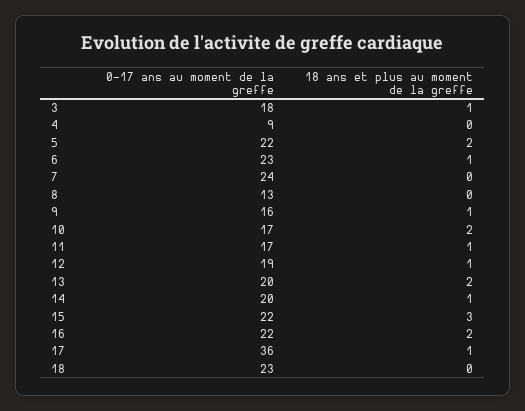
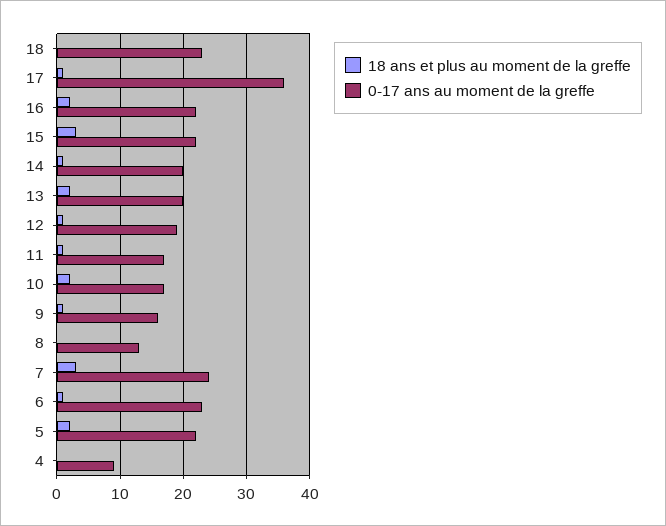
  {
    "0-17 ans au moment de la greffe": {
-     "3": 18,
      "4": 9,
      "5": 22,
      "6": 23,
      "7": 24,
      "8": 13,
      "9": 16,
      "10": 17,
      "11": 17,
      "12": 19,
      "13": 20,
      "14": 20,
      "15": 22,
      "16": 22,
      "17": 36,
      "18": 23
    },
    "18 ans et plus au moment de la greffe": {
-     "3": 1,
      "4": 0,
      "5": 2,
      "6": 1,
-     "7": 0,
+     "7": 3,
      "8": 0,
      "9": 1,
      "10": 2,
      "11": 1,
      "12": 1,
      "13": 2,
      "14": 1,
      "15": 3,
      "16": 2,
      "17": 1,
      "18": 0
    }
  }

